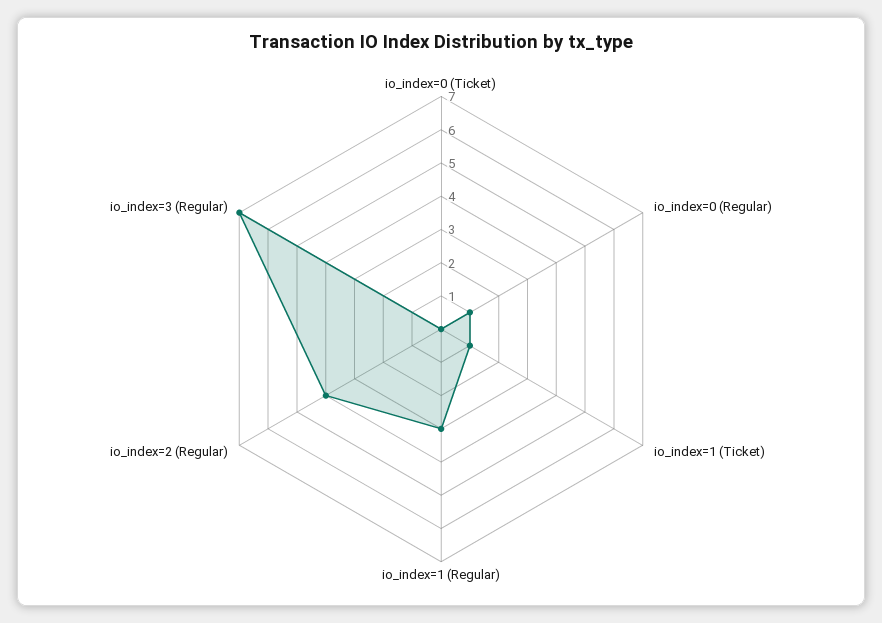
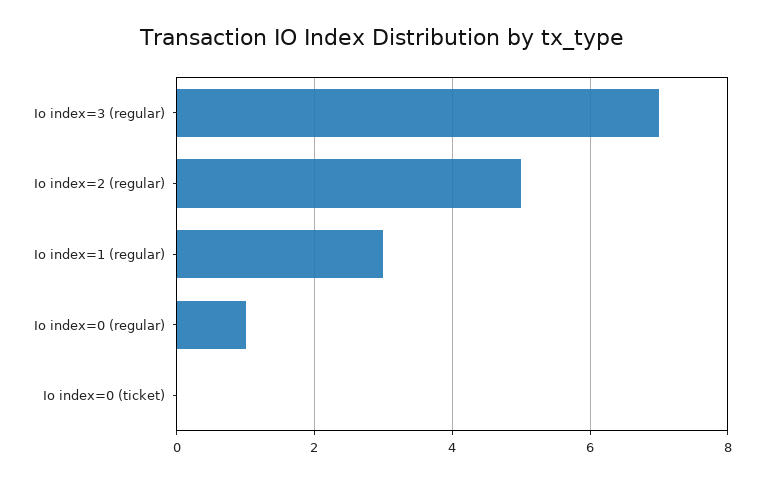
  {
    "io_index=0 (Ticket)": 0,
    "io_index=0 (Regular)": 1,
-   "io_index=1 (Ticket)": 1,
    "io_index=1 (Regular)": 3,
-   "io_index=2 (Regular)": 4,
+   "io_index=2 (Regular)": 5,
    "io_index=3 (Regular)": 7
  }

